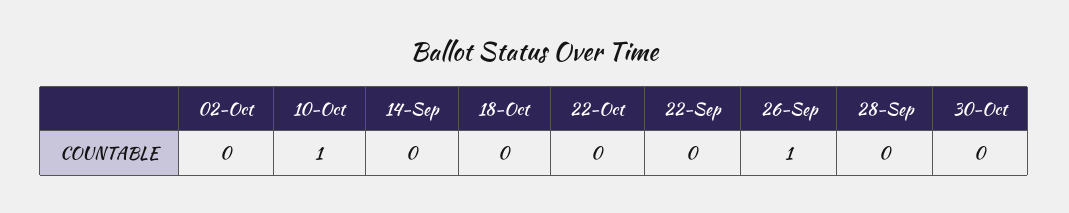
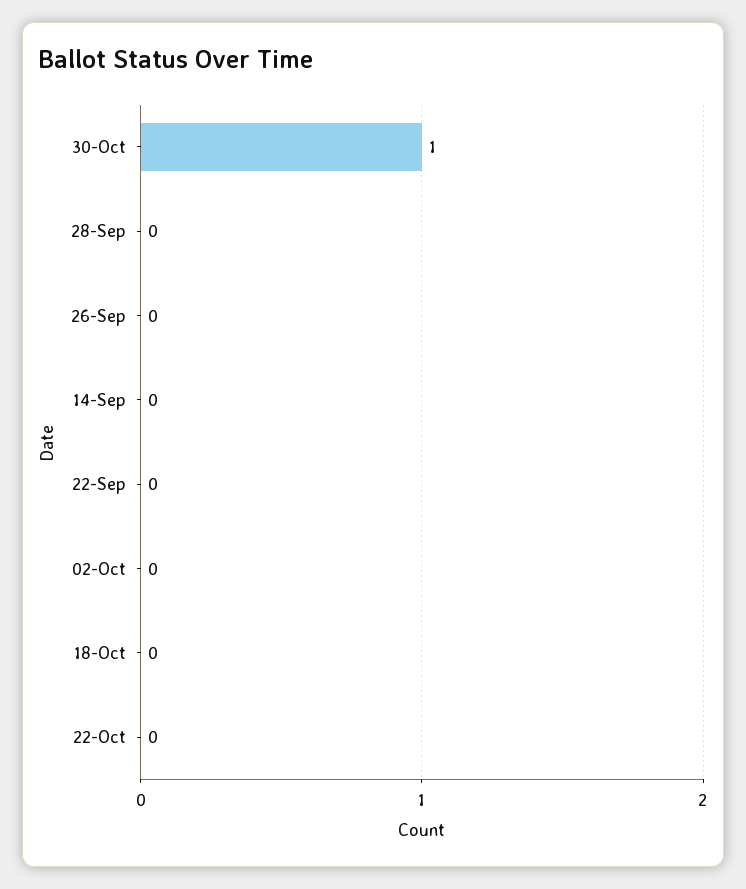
  {
    "02-Oct": 0,
-   "10-Oct": 1,
    "14-Sep": 0,
    "18-Oct": 0,
    "22-Oct": 0,
    "22-Sep": 0,
-   "26-Sep": 1,
+   "26-Sep": 0,
    "28-Sep": 0,
-   "30-Oct": 0
+   "30-Oct": 1
  }

